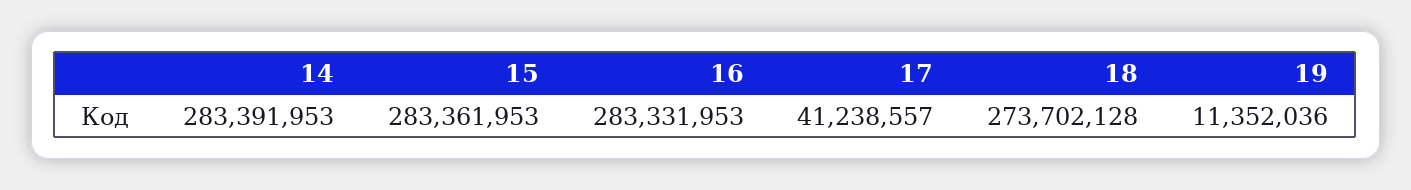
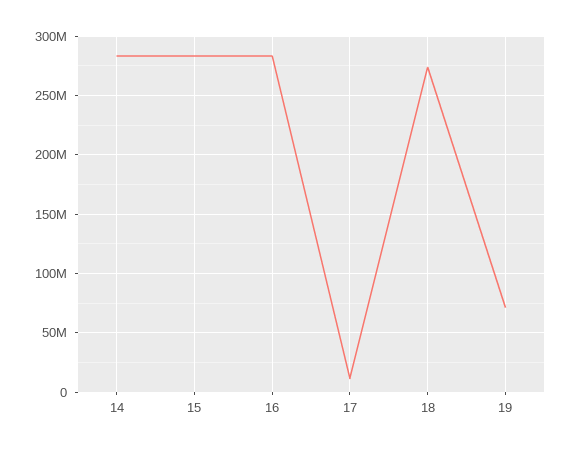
  {
    "14": 283391953,
    "15": 283361953,
    "16": 283331953,
-   "17": 41238557,
+   "17": 10000000,
    "18": 273702128,
-   "19": 11352036
+   "19": 70000000
  }

